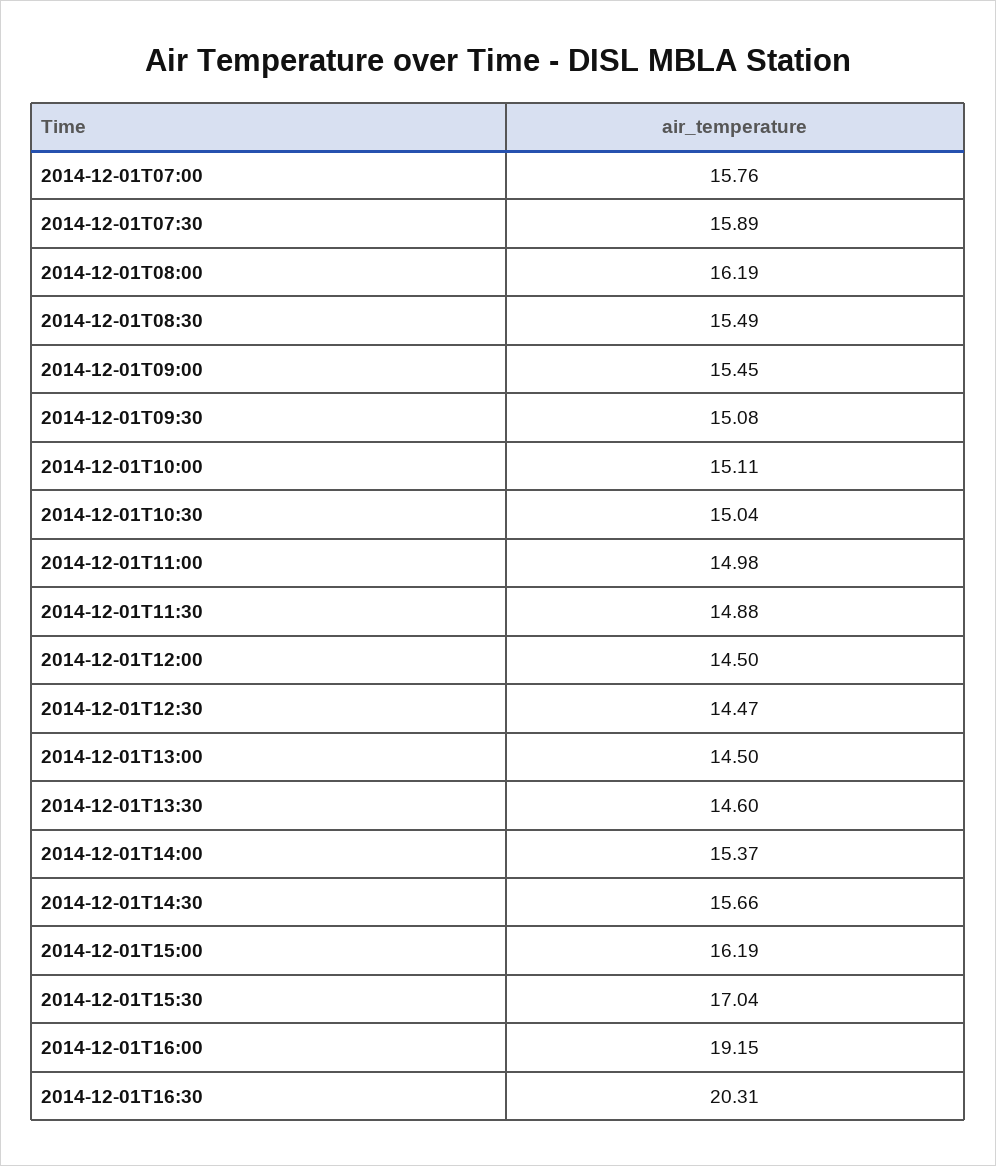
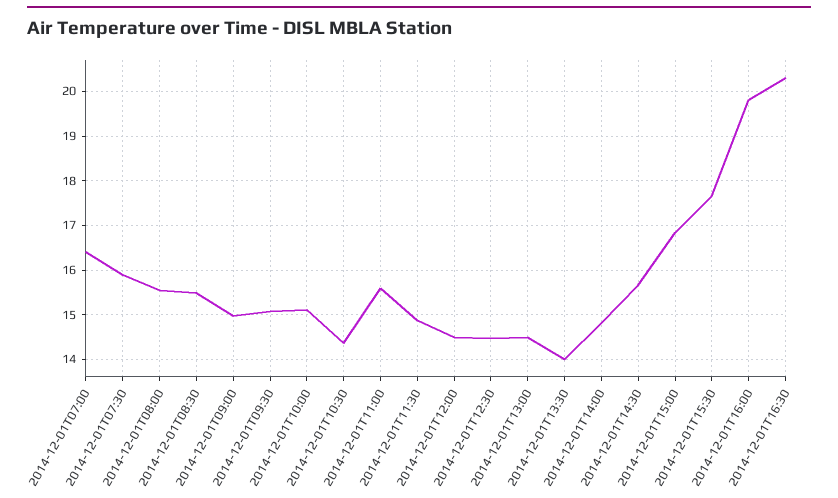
  {
-   "2014-12-01T07:00": 15.76,
+   "2014-12-01T07:00": 16.4,
    "2014-12-01T07:30": 15.89,
-   "2014-12-01T08:00": 16.19,
+   "2014-12-01T08:00": 15.6,
    "2014-12-01T08:30": 15.49,
-   "2014-12-01T09:00": 15.45,
+   "2014-12-01T09:00": 15,
    "2014-12-01T09:30": 15.08,
    "2014-12-01T10:00": 15.11,
-   "2014-12-01T10:30": 15.04,
+   "2014-12-01T10:30": 14.4,
-   "2014-12-01T11:00": 14.98,
+   "2014-12-01T11:00": 15.6,
    "2014-12-01T11:30": 14.88,
    "2014-12-01T12:00": 14.5,
    "2014-12-01T12:30": 14.47,
    "2014-12-01T13:00": 14.5,
-   "2014-12-01T13:30": 14.6,
+   "2014-12-01T13:30": 14,
-   "2014-12-01T14:00": 15.37,
+   "2014-12-01T14:00": 14.8,
    "2014-12-01T14:30": 15.66,
-   "2014-12-01T15:00": 16.19,
+   "2014-12-01T15:00": 16.8,
-   "2014-12-01T15:30": 17.04,
+   "2014-12-01T15:30": 17.6,
-   "2014-12-01T16:00": 19.15,
+   "2014-12-01T16:00": 19.8,
    "2014-12-01T16:30": 20.31
  }

